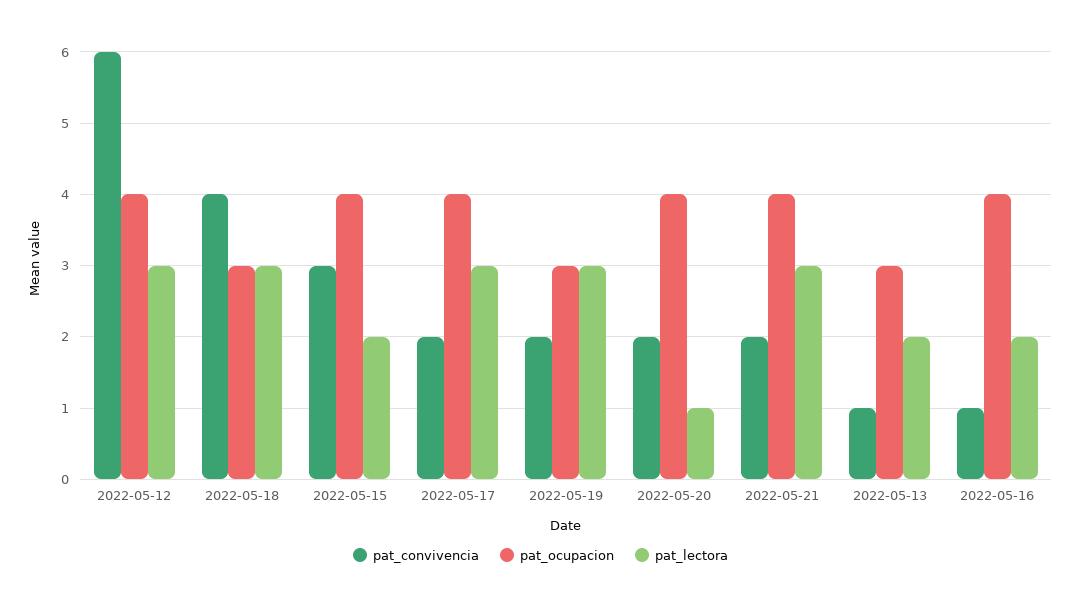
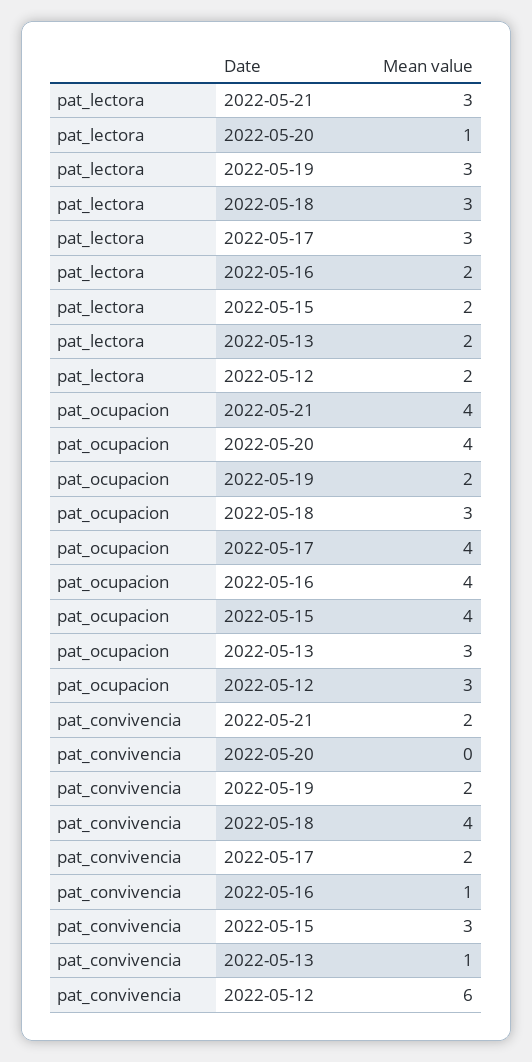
  {
    "pat_convivencia": {
      "2022-05-12": 6,
      "2022-05-18": 4,
      "2022-05-15": 3,
      "2022-05-17": 2,
      "2022-05-19": 2,
-     "2022-05-20": 2,
+     "2022-05-20": 0,
      "2022-05-21": 2,
      "2022-05-13": 1,
      "2022-05-16": 1
    },
    "pat_ocupacion": {
-     "2022-05-12": 4,
+     "2022-05-12": 3,
      "2022-05-18": 3,
      "2022-05-15": 4,
      "2022-05-17": 4,
-     "2022-05-19": 3,
+     "2022-05-19": 2,
      "2022-05-20": 4,
      "2022-05-21": 4,
      "2022-05-13": 3,
      "2022-05-16": 4
    },
    "pat_lectora": {
-     "2022-05-12": 3,
+     "2022-05-12": 2,
      "2022-05-18": 3,
      "2022-05-15": 2,
      "2022-05-17": 3,
      "2022-05-19": 3,
      "2022-05-20": 1,
      "2022-05-21": 3,
      "2022-05-13": 2,
      "2022-05-16": 2
    }
  }

